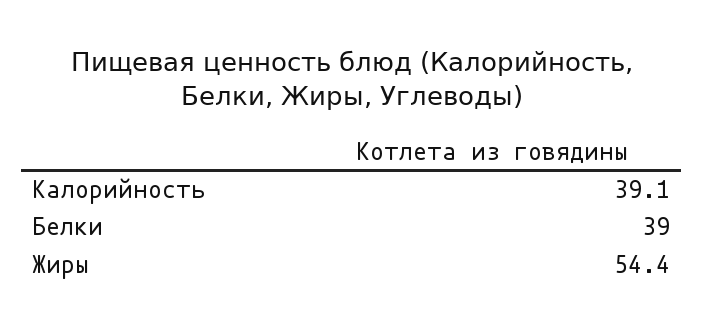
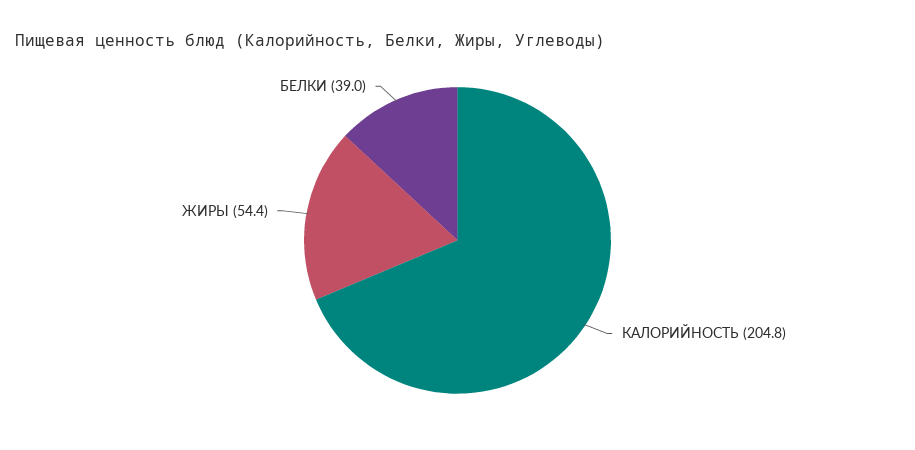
  {
-   "Калорийность": 39.1,
+   "Калорийность": 204.8,
    "Белки": 39,
    "Жиры": 54.4
  }

